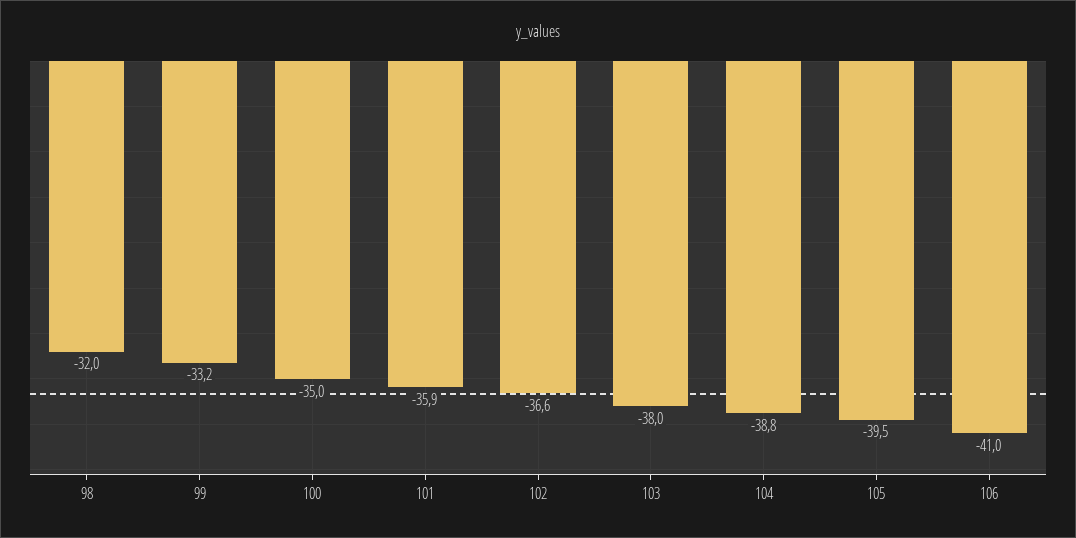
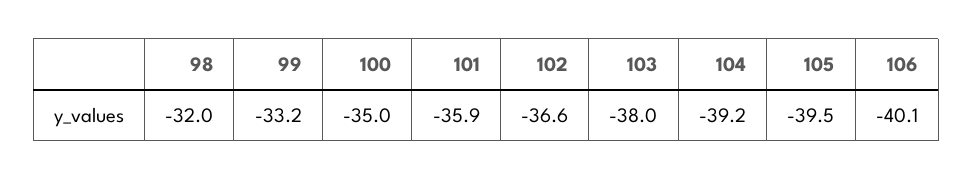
  {
    "98": -32,
    "99": -33.2,
    "100": -35,
    "101": -35.9,
    "102": -36.6,
    "103": -38,
-   "104": -38.8,
+   "104": -39.2,
    "105": -39.5,
-   "106": -41
+   "106": -40.1
  }

